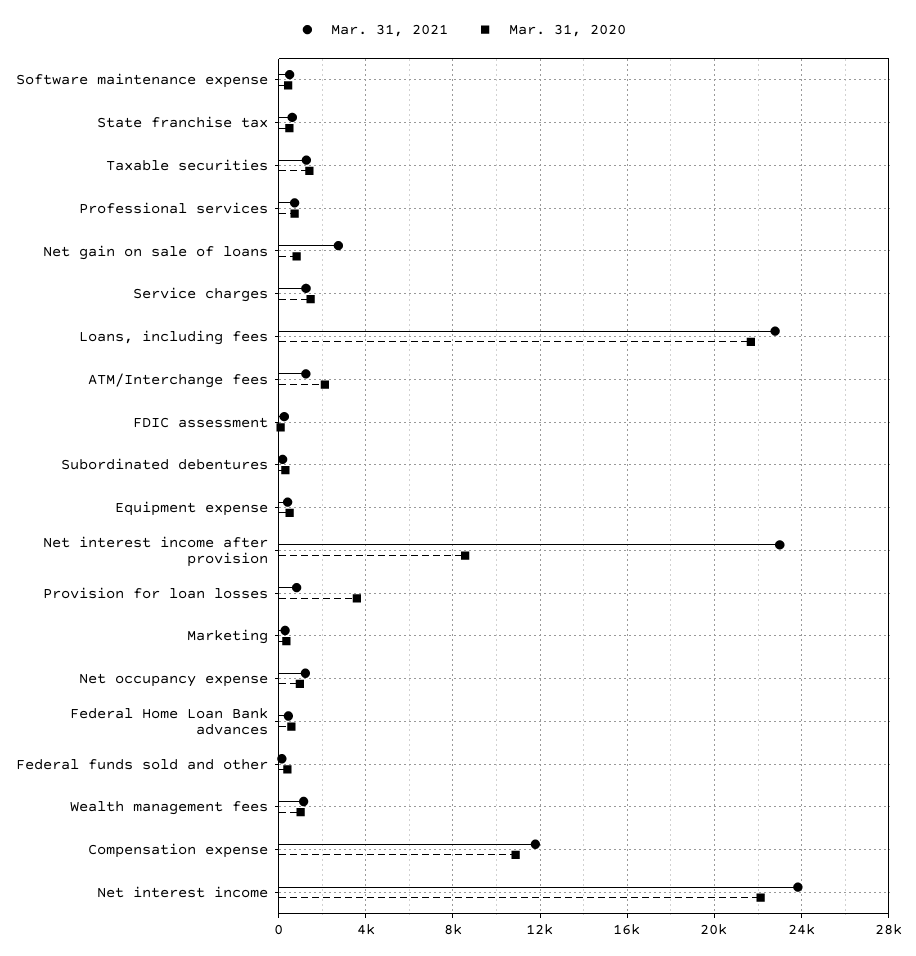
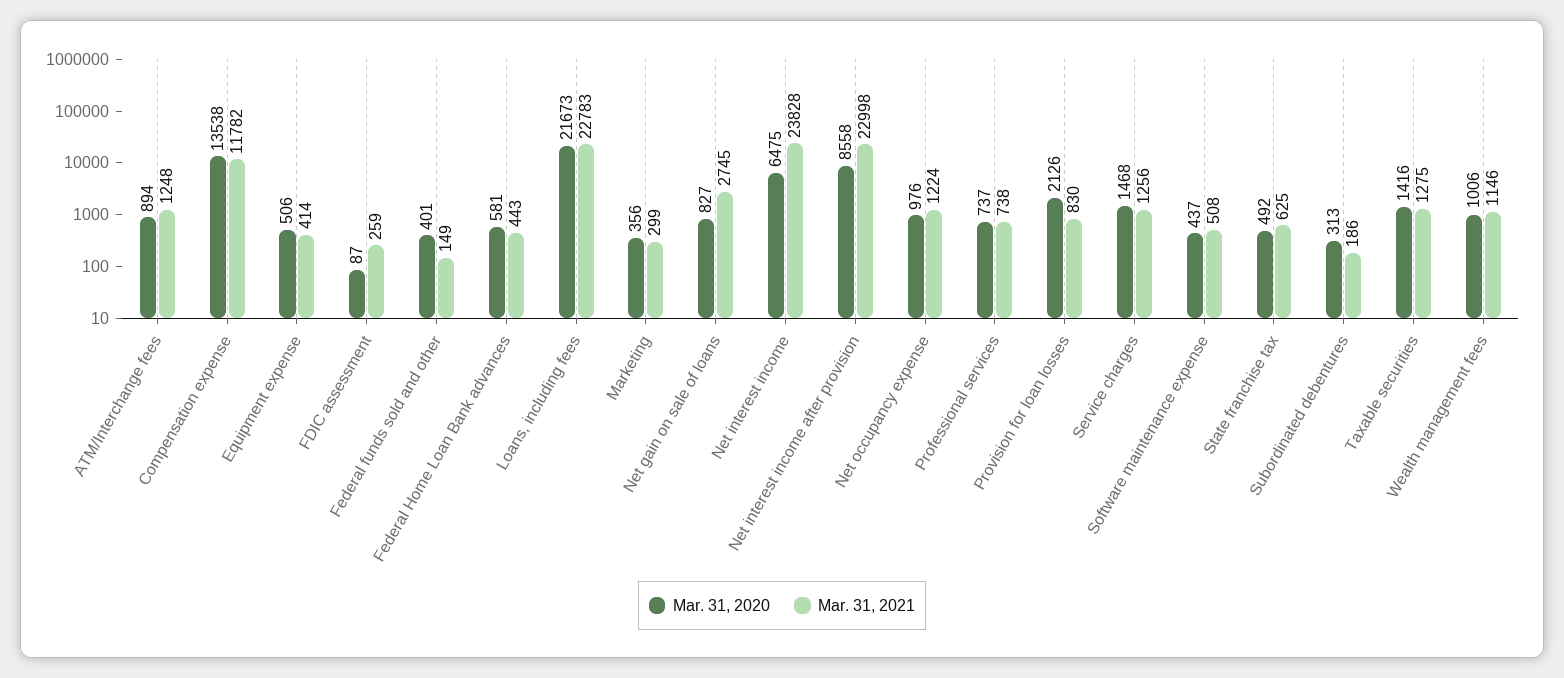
  {
    "Mar. 31, 2021": {
      "Software maintenance expense": 508,
      "State franchise tax": 625,
      "Taxable securities": 1275,
      "Professional services": 738,
      "Net gain on sale of loans": 2745,
      "Service charges": 1256,
      "Loans, including fees": 22783,
      "ATM/Interchange fees": 1248,
      "FDIC assessment": 259,
      "Subordinated debentures": 186,
      "Equipment expense": 414,
      "Net interest income after provision": 22998,
      "Provision for loan losses": 830,
      "Marketing": 299,
      "Net occupancy expense": 1224,
      "Federal Home Loan Bank advances": 443,
      "Federal funds sold and other": 149,
      "Wealth management fees": 1146,
      "Compensation expense": 11782,
      "Net interest income": 23828
    },
    "Mar. 31, 2020": {
      "Software maintenance expense": 437,
      "State franchise tax": 492,
      "Taxable securities": 1416,
      "Professional services": 737,
      "Net gain on sale of loans": 827,
      "Service charges": 1468,
      "Loans, including fees": 21673,
-     "ATM/Interchange fees": 2000,
+     "ATM/Interchange fees": 894,
      "FDIC assessment": 87,
      "Subordinated debentures": 313,
      "Equipment expense": 506,
      "Net interest income after provision": 8558,
-     "Provision for loan losses": 3500,
+     "Provision for loan losses": 2126,
      "Marketing": 356,
      "Net occupancy expense": 976,
      "Federal Home Loan Bank advances": 581,
      "Federal funds sold and other": 401,
      "Wealth management fees": 1006,
-     "Compensation expense": 11000,
+     "Compensation expense": 13538,
-     "Net interest income": 22000
+     "Net interest income": 6475
    }
  }

